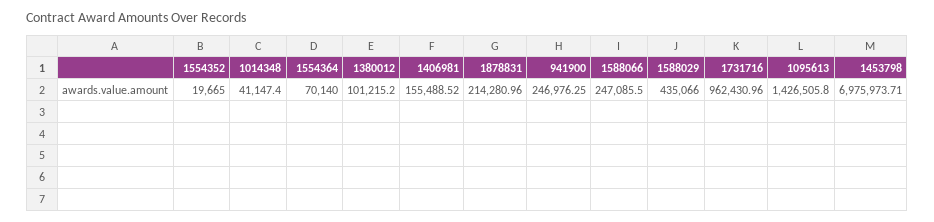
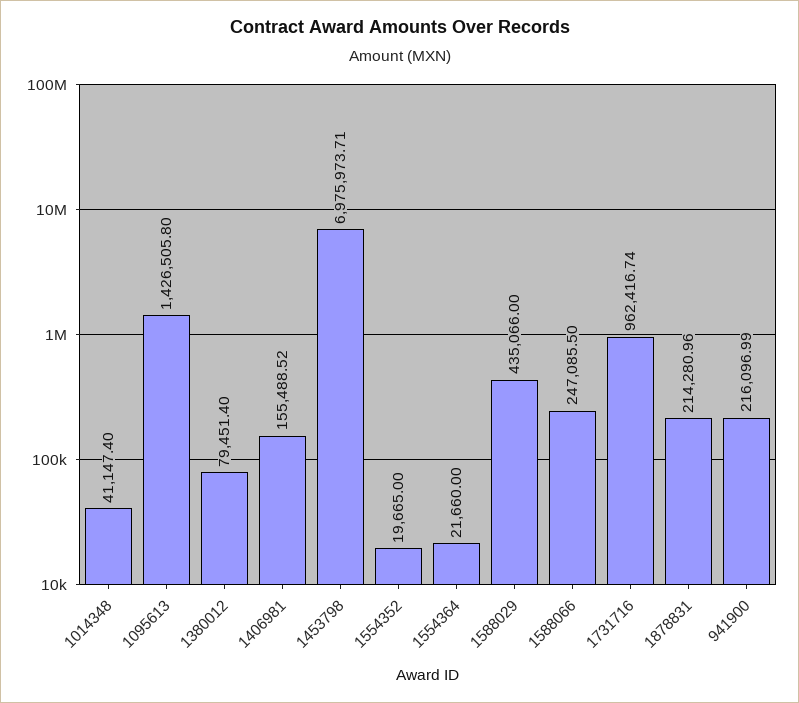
  {
    "1554352": 19665,
    "1014348": 41147.4,
-   "1554364": 70140,
+   "1554364": 21660,
-   "1380012": 101215.2,
+   "1380012": 79451.4,
    "1406981": 155488.52,
    "1878831": 214280.96,
-   "941900": 246976.25,
+   "941900": 216096.99,
    "1588066": 247085.5,
    "1588029": 435066,
-   "1731716": 962430.96,
+   "1731716": 962416.74,
    "1095613": 1426505.8,
    "1453798": 6975973.71
  }

